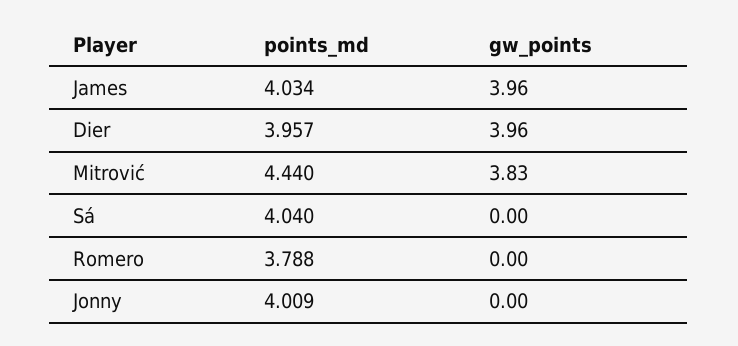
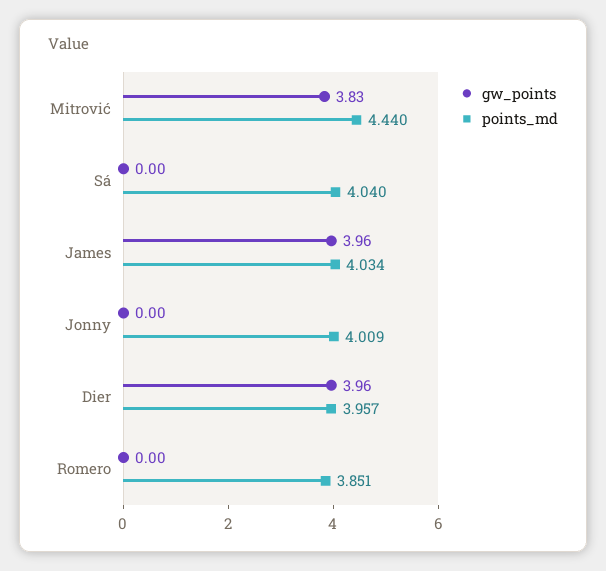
  {
    "points_md": {
      "James": 4.034,
      "Dier": 3.957,
      "Mitrović": 4.44,
      "Sá": 4.04,
-     "Romero": 3.788,
+     "Romero": 3.851,
      "Jonny": 4.009
    },
    "gw_points": {
      "James": 3.96,
      "Dier": 3.96,
      "Mitrović": 3.83,
      "Sá": 0,
      "Romero": 0,
      "Jonny": 0
    }
  }

